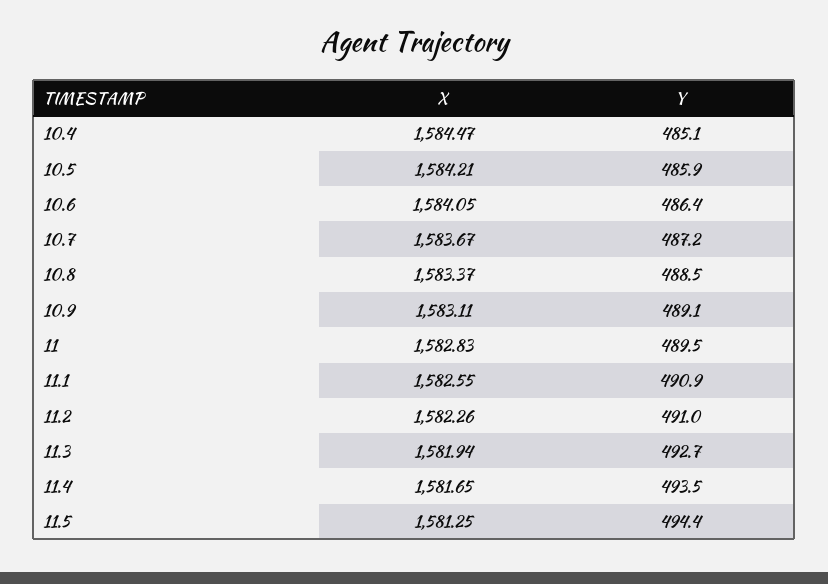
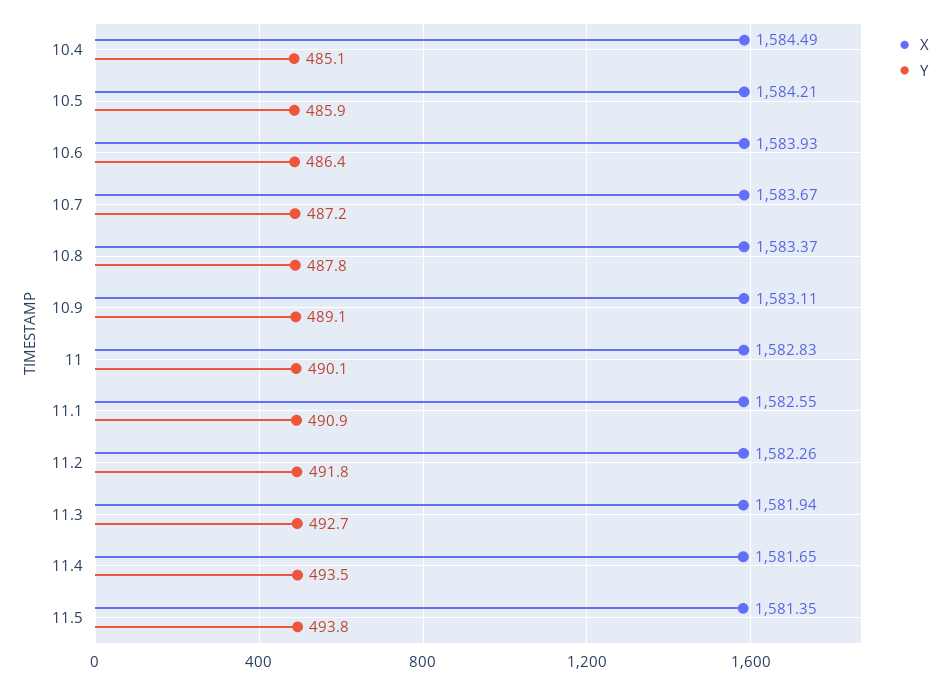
  {
    "X": {
-     "10.4": 1584.47,
+     "10.4": 1584.49,
      "10.5": 1584.21,
-     "10.6": 1584.05,
+     "10.6": 1583.93,
      "10.7": 1583.67,
      "10.8": 1583.37,
      "10.9": 1583.11,
      "11": 1582.83,
      "11.1": 1582.55,
      "11.2": 1582.26,
      "11.3": 1581.94,
      "11.4": 1581.65,
-     "11.5": 1581.25
+     "11.5": 1581.35
    },
    "Y": {
      "10.4": 485.1,
      "10.5": 485.9,
      "10.6": 486.4,
      "10.7": 487.2,
-     "10.8": 488.5,
+     "10.8": 487.8,
      "10.9": 489.1,
-     "11": 489.5,
+     "11": 490.1,
      "11.1": 490.9,
-     "11.2": 491,
+     "11.2": 491.8,
      "11.3": 492.7,
      "11.4": 493.5,
-     "11.5": 494.4
+     "11.5": 493.8
    }
  }

